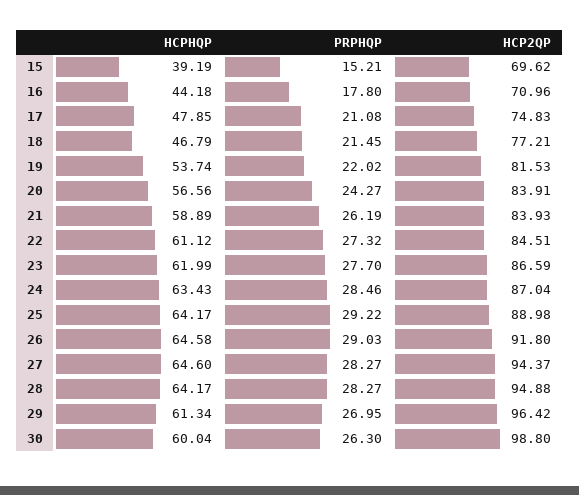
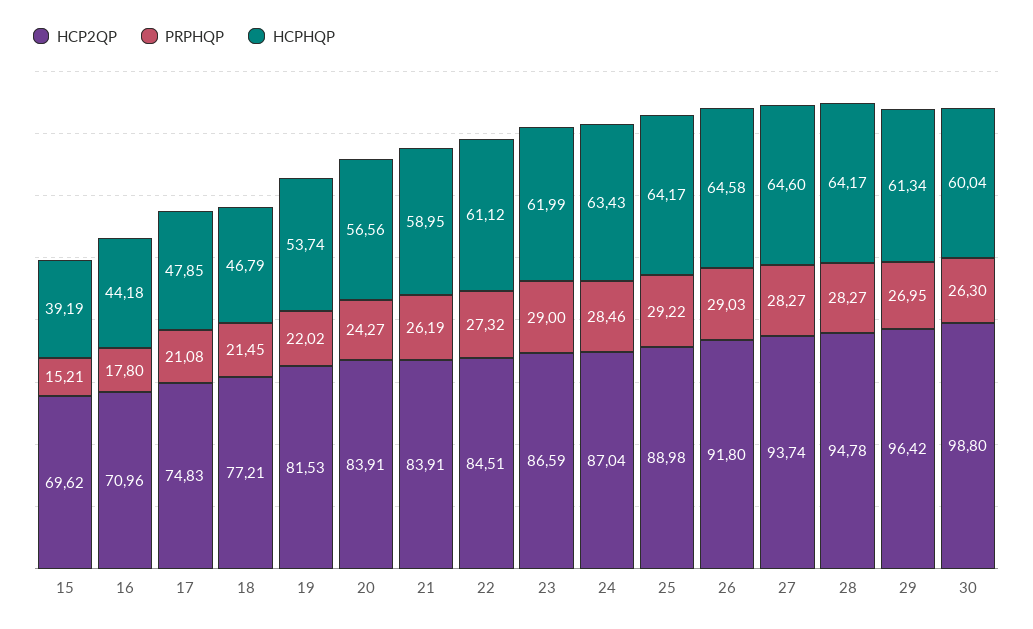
  {
    "HCPHQP": {
      "15": 39.19,
      "16": 44.18,
      "17": 47.85,
      "18": 46.79,
      "19": 53.74,
      "20": 56.56,
-     "21": 58.89,
+     "21": 58.95,
      "22": 61.12,
      "23": 61.99,
      "24": 63.43,
      "25": 64.17,
      "26": 64.58,
      "27": 64.6,
      "28": 64.17,
      "29": 61.34,
      "30": 60.04
    },
    "PRPHQP": {
      "15": 15.21,
      "16": 17.8,
      "17": 21.08,
      "18": 21.45,
      "19": 22.02,
      "20": 24.27,
      "21": 26.19,
      "22": 27.32,
-     "23": 27.7,
+     "23": 29,
      "24": 28.46,
      "25": 29.22,
      "26": 29.03,
      "27": 28.27,
      "28": 28.27,
      "29": 26.95,
      "30": 26.3
    },
    "HCP2QP": {
      "15": 69.62,
      "16": 70.96,
      "17": 74.83,
      "18": 77.21,
      "19": 81.53,
      "20": 83.91,
-     "21": 83.93,
+     "21": 83.91,
      "22": 84.51,
      "23": 86.59,
      "24": 87.04,
      "25": 88.98,
      "26": 91.8,
-     "27": 94.37,
+     "27": 93.74,
-     "28": 94.88,
+     "28": 94.78,
      "29": 96.42,
      "30": 98.8
    }
  }

